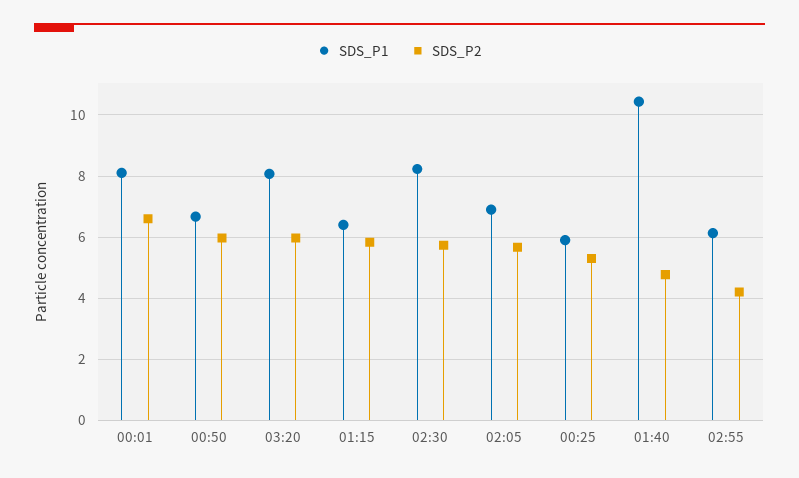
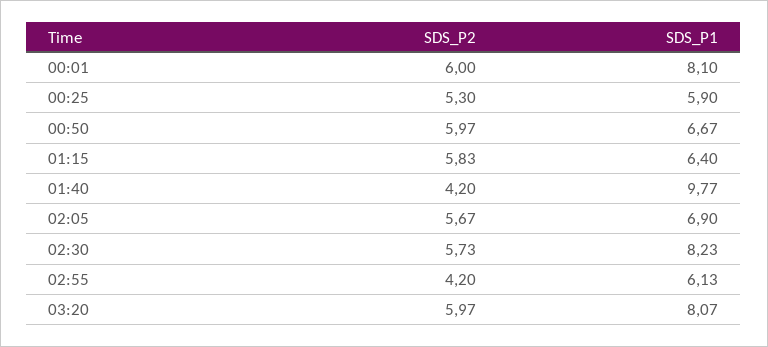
  {
    "SDS_P1": {
      "00:01": 8.1,
      "00:50": 6.67,
      "03:20": 8.07,
      "01:15": 6.4,
      "02:30": 8.23,
      "02:05": 6.9,
      "00:25": 5.9,
-     "01:40": 10.4,
+     "01:40": 9.77,
      "02:55": 6.13
    },
    "SDS_P2": {
-     "00:01": 6.6,
+     "00:01": 6,
      "00:50": 5.97,
      "03:20": 5.97,
      "01:15": 5.83,
      "02:30": 5.73,
      "02:05": 5.67,
      "00:25": 5.3,
-     "01:40": 4.8,
+     "01:40": 4.2,
      "02:55": 4.2
    }
  }

